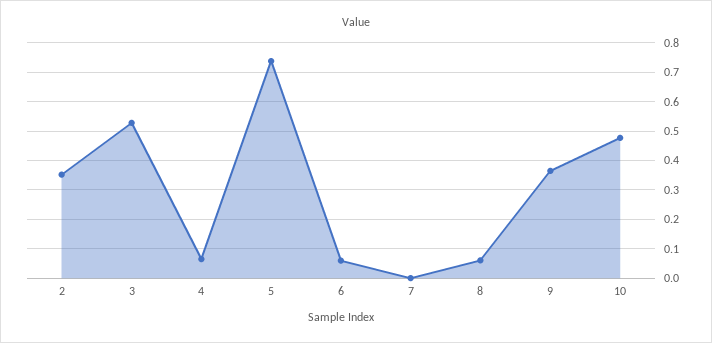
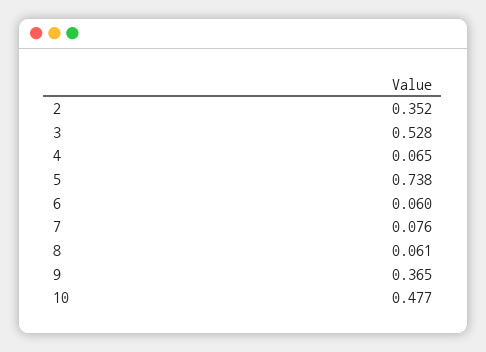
  {
    "2": 0.352,
    "3": 0.528,
    "4": 0.065,
    "5": 0.738,
    "6": 0.06,
-   "7": 0,
+   "7": 0.076,
    "8": 0.061,
    "9": 0.365,
    "10": 0.477
  }

